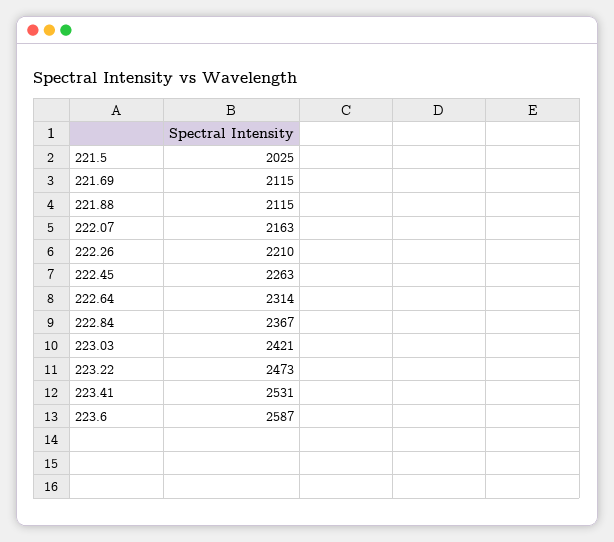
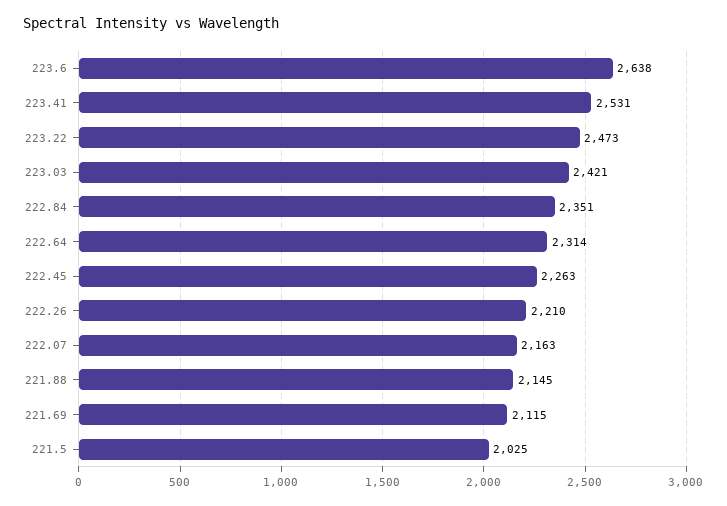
  {
    "221.5": 2025,
    "221.69": 2115,
-   "221.88": 2115,
+   "221.88": 2145,
    "222.07": 2163,
    "222.26": 2210,
    "222.45": 2263,
    "222.64": 2314,
-   "222.84": 2367,
+   "222.84": 2351,
    "223.03": 2421,
    "223.22": 2473,
    "223.41": 2531,
-   "223.6": 2587
+   "223.6": 2638
  }

